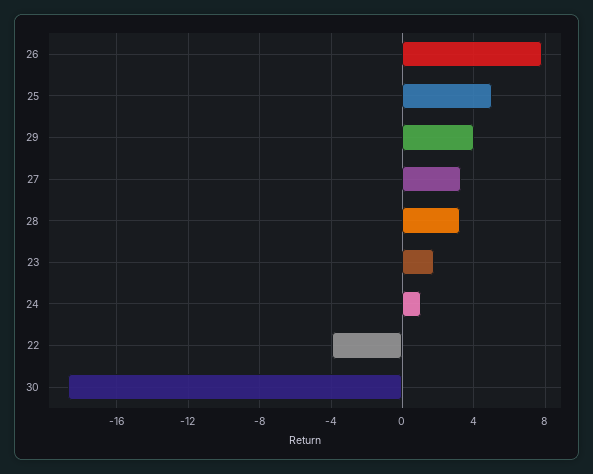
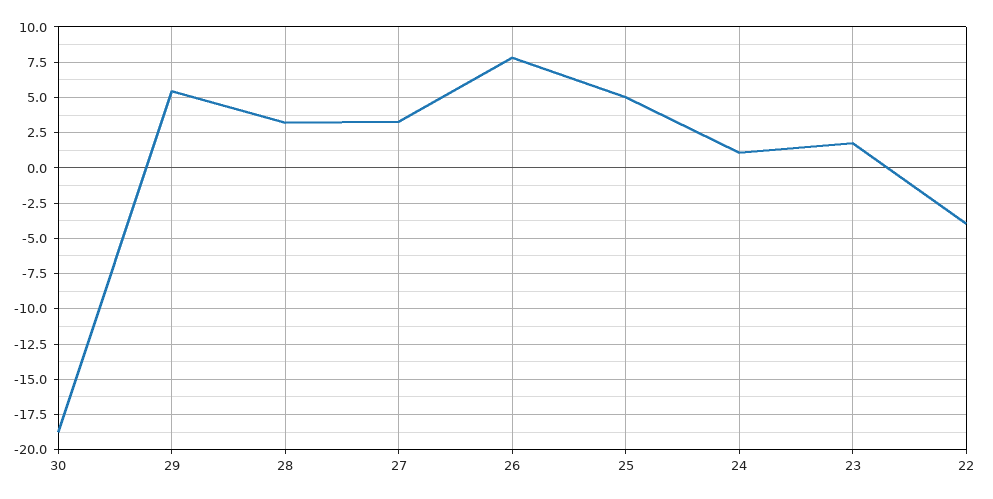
  {
    "26": 8,
    "25": 5,
-   "29": 4,
+   "29": 5.5,
    "27": 3.5,
    "28": 3,
    "23": 1.5,
    "24": 1,
    "22": -4,
    "30": -19
  }

